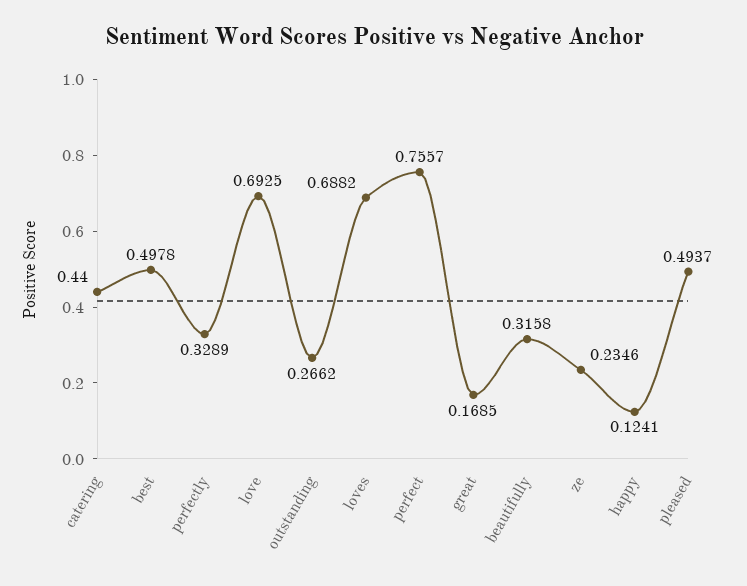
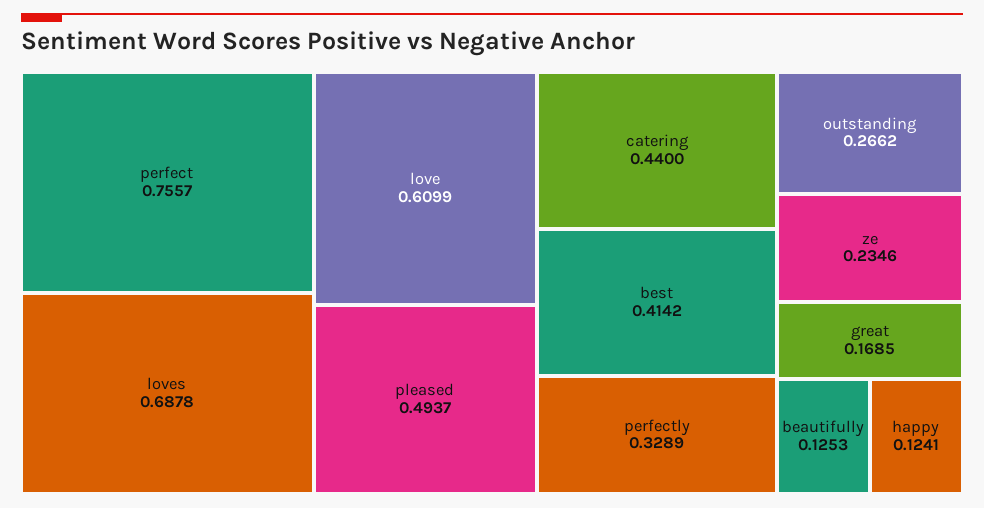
  {
    "catering": 0.44,
-   "best": 0.4978,
+   "best": 0.4142,
    "perfectly": 0.3289,
-   "love": 0.6925,
+   "love": 0.6099,
    "outstanding": 0.2662,
-   "loves": 0.6882,
+   "loves": 0.6878,
    "perfect": 0.7557,
    "great": 0.1685,
-   "beautifully": 0.3158,
+   "beautifully": 0.1253,
    "ze": 0.2346,
    "happy": 0.1241,
    "pleased": 0.4937
  }

